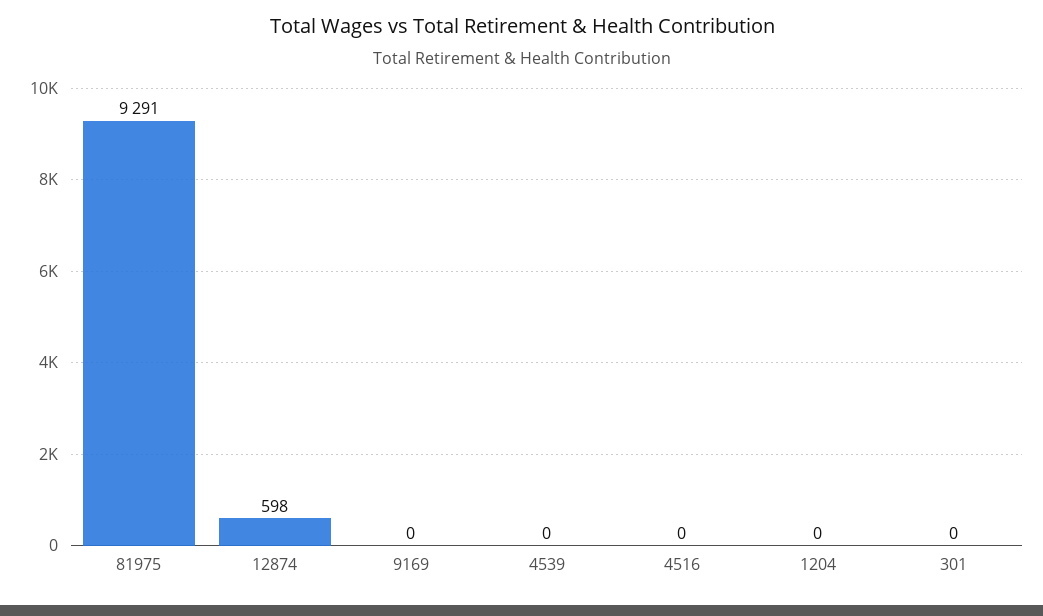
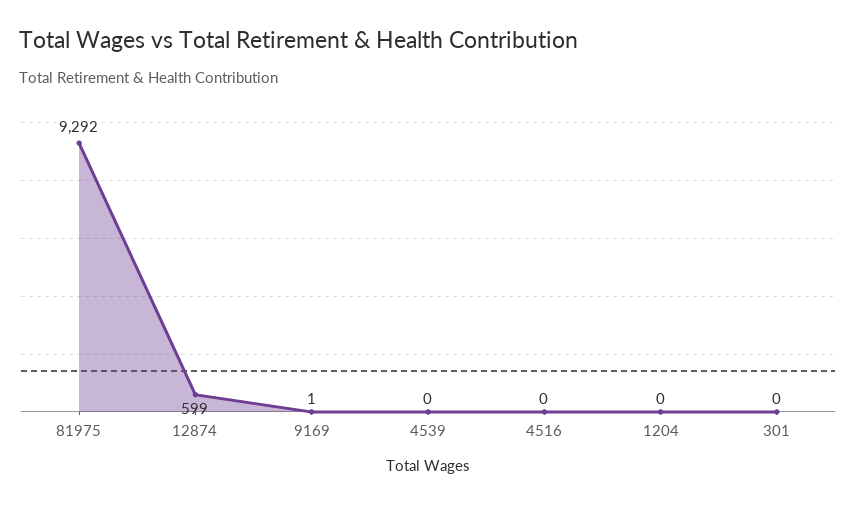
  {
-   "81975": 9291,
+   "81975": 9292,
-   "12874": 598,
+   "12874": 599,
-   "9169": 0,
+   "9169": 1,
    "4539": 0,
    "4516": 0,
    "1204": 0,
    "301": 0
  }

